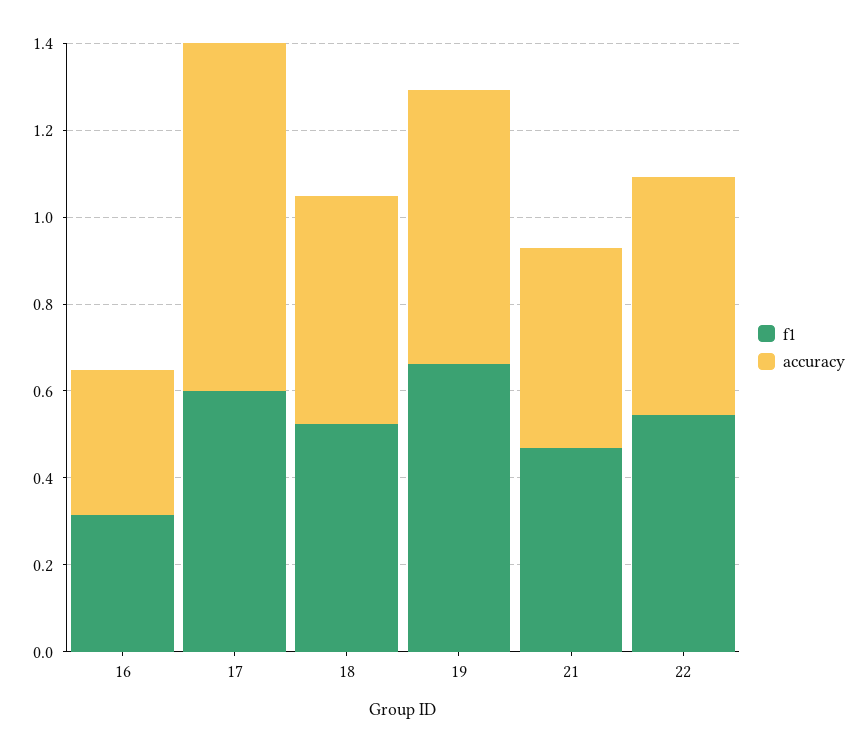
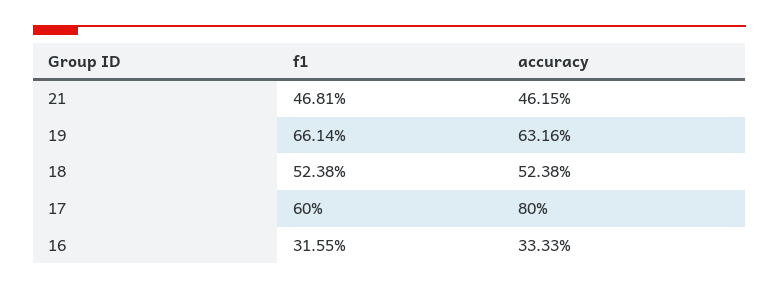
  {
    "f1": {
      "16": 0.3155,
      "17": 0.6,
      "18": 0.5238,
      "19": 0.6614,
-     "21": 0.4681,
+     "21": 0.4681
-     "22": 0.55
    },
    "accuracy": {
      "16": 0.3333,
      "17": 0.8,
      "18": 0.5238,
      "19": 0.6316,
-     "21": 0.4615,
+     "21": 0.4615
-     "22": 0.55
    }
  }

